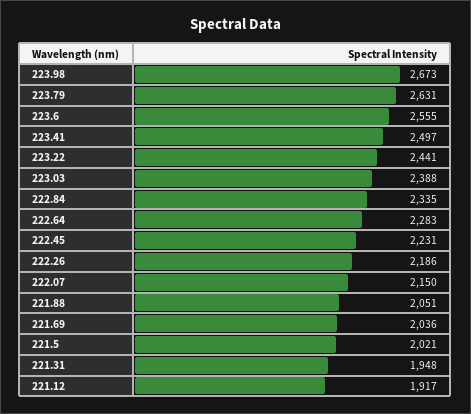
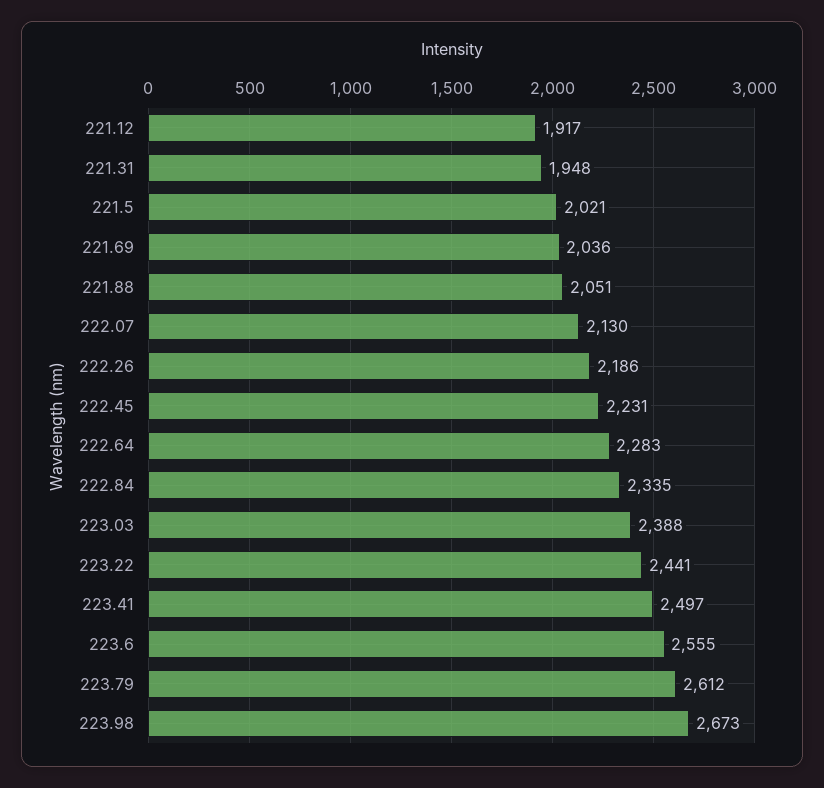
  {
    "223.98": 2673,
-   "223.79": 2631,
+   "223.79": 2612,
    "223.6": 2555,
    "223.41": 2497,
    "223.22": 2441,
    "223.03": 2388,
    "222.84": 2335,
    "222.64": 2283,
    "222.45": 2231,
    "222.26": 2186,
-   "222.07": 2150,
+   "222.07": 2130,
    "221.88": 2051,
    "221.69": 2036,
    "221.5": 2021,
    "221.31": 1948,
    "221.12": 1917
  }

